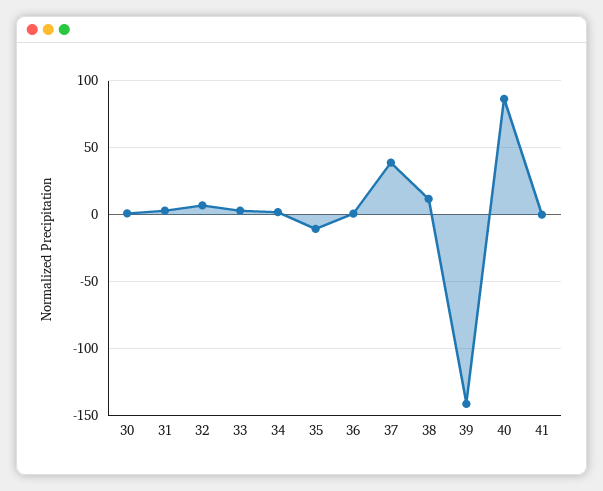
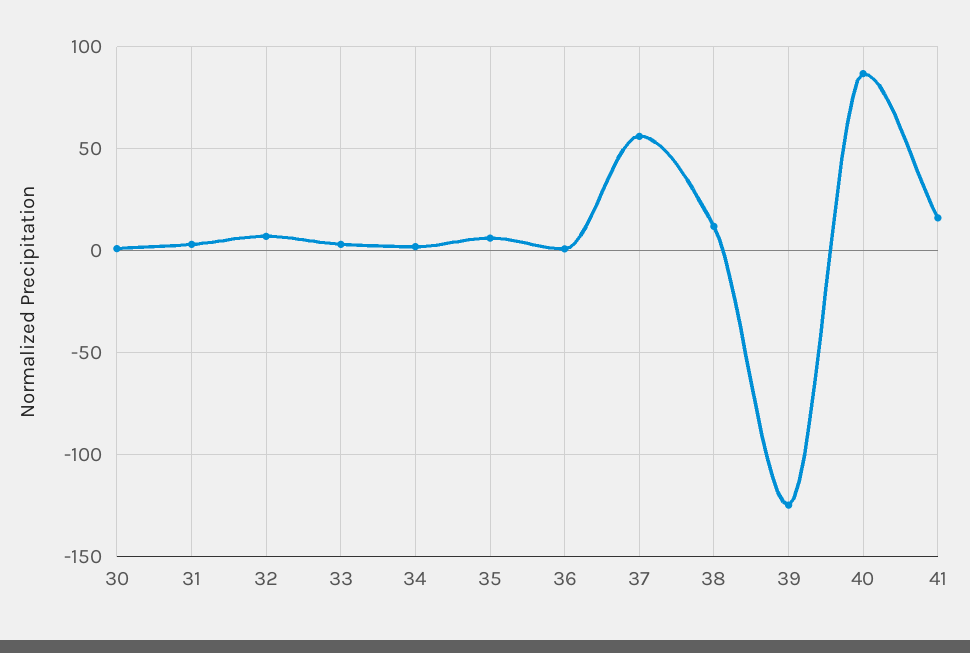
  {
    "30": 0,
    "31": 5,
    "32": 5,
    "33": 5,
    "34": 0,
-   "35": -10,
+   "35": 5,
    "36": 0,
-   "37": 40,
+   "37": 55,
    "38": 10,
-   "39": -140,
+   "39": -125,
    "40": 85,
-   "41": 0
+   "41": 15
  }

